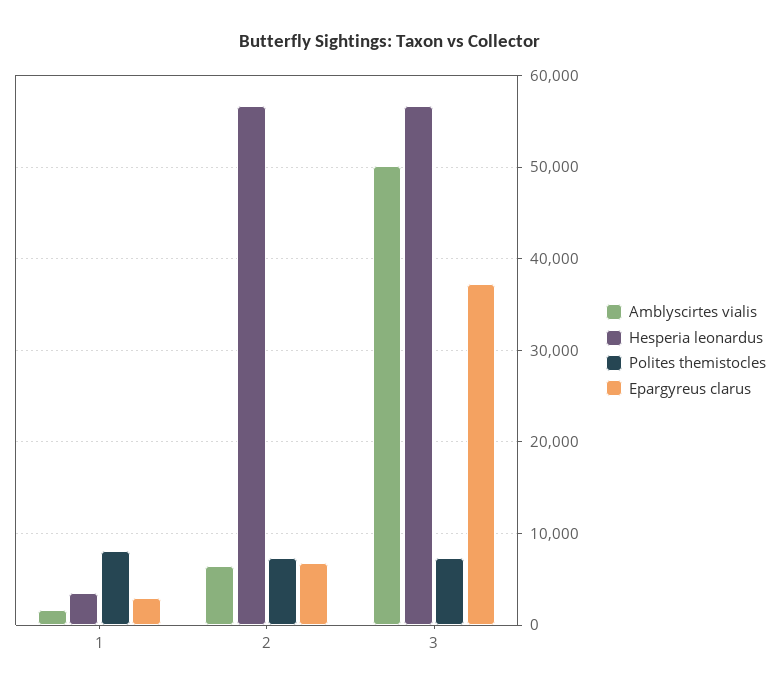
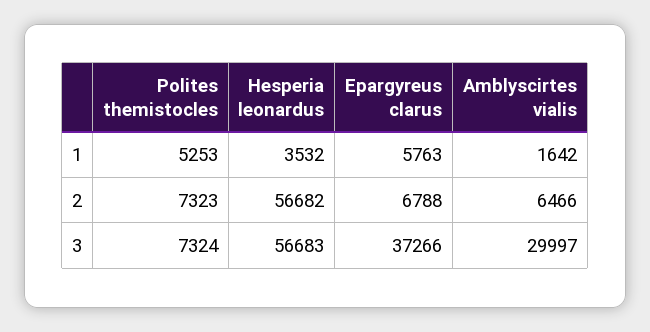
  {
    "Amblyscirtes vialis": {
      "1": 1642,
      "2": 6466,
-     "3": 50000
+     "3": 29997
    },
    "Hesperia leonardus": {
      "1": 3532,
      "2": 56682,
      "3": 56683
    },
    "Polites themistocles": {
-     "1": 8000,
+     "1": 5253,
      "2": 7323,
      "3": 7324
    },
    "Epargyreus clarus": {
-     "1": 3000,
+     "1": 5763,
      "2": 6788,
      "3": 37266
    }
  }

